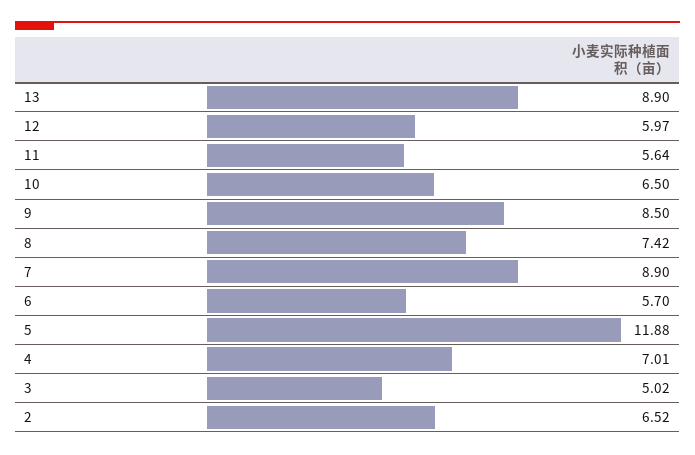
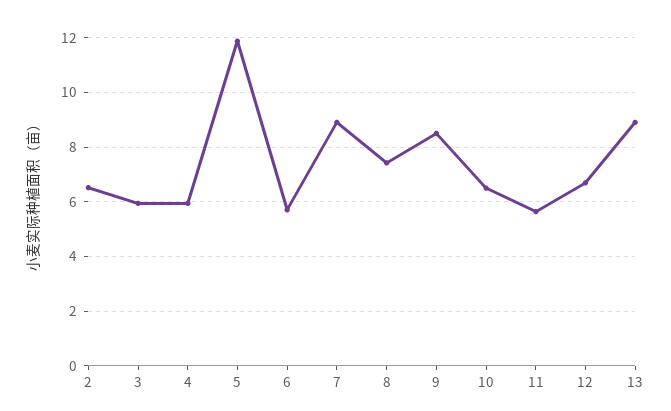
  {
    "13": 8.9,
-   "12": 5.97,
+   "12": 6.75,
    "11": 5.64,
    "10": 6.5,
    "9": 8.5,
    "8": 7.42,
    "7": 8.9,
    "6": 5.7,
    "5": 11.88,
-   "4": 7.01,
+   "4": 6,
-   "3": 5.02,
+   "3": 6,
    "2": 6.52
  }

